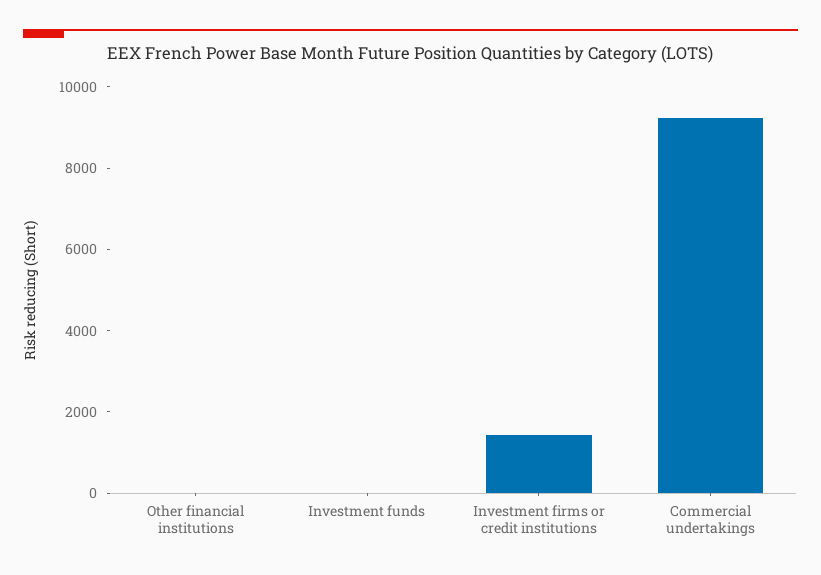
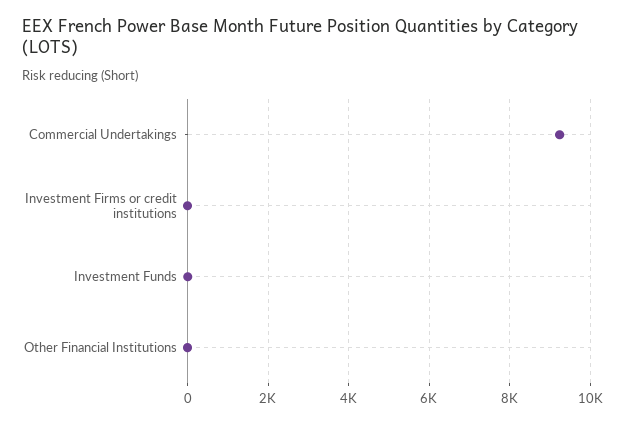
  {
    "Other financial institutions": 0,
    "Investment funds": 0,
-   "Investment firms or credit institutions": 1500,
+   "Investment firms or credit institutions": 0,
    "Commercial undertakings": 9200
  }

